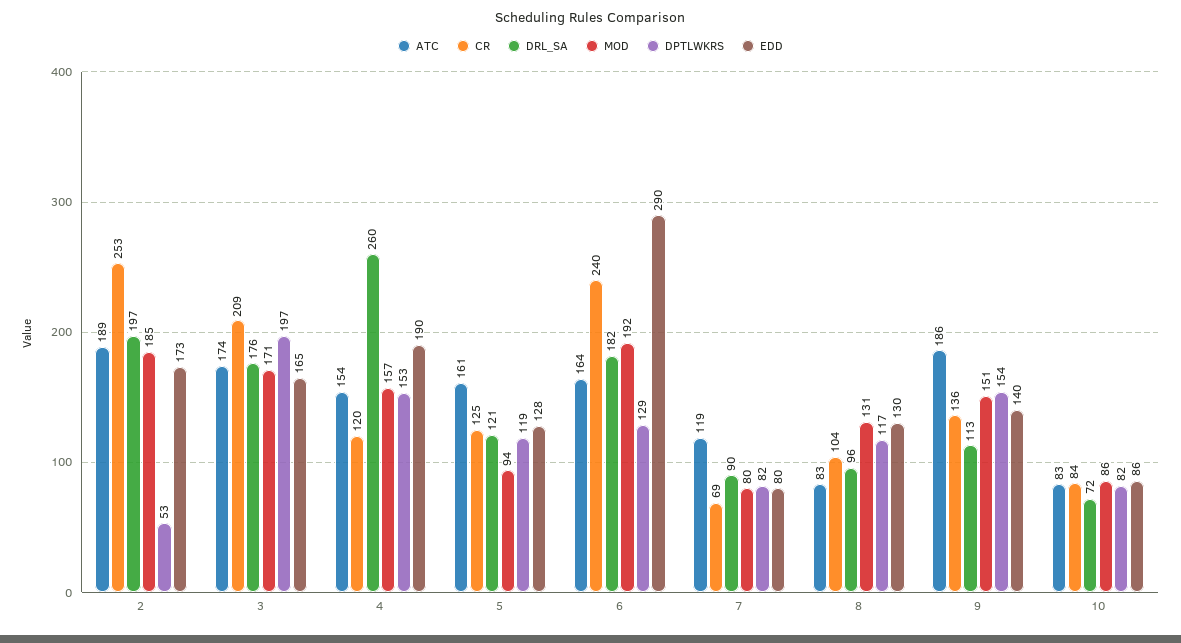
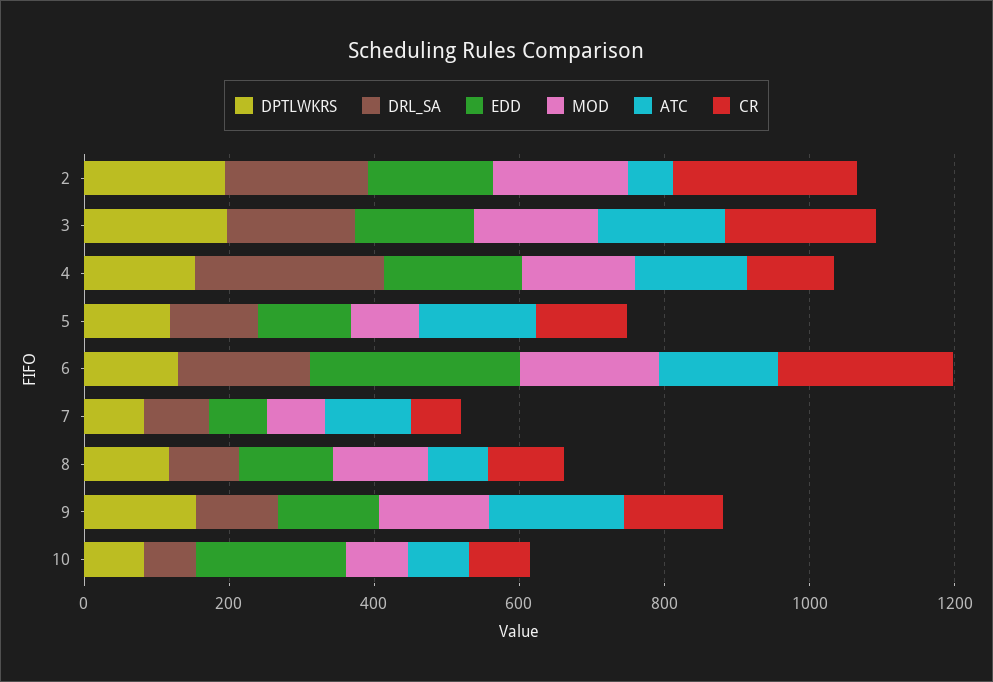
  {
    "ATC": {
-     "2": 189,
+     "2": 50,
      "3": 174,
      "4": 154,
      "5": 161,
      "6": 164,
      "7": 119,
      "8": 83,
      "9": 186,
      "10": 83
    },
    "CR": {
      "2": 253,
      "3": 209,
      "4": 120,
      "5": 125,
      "6": 240,
      "7": 69,
      "8": 104,
      "9": 136,
      "10": 84
    },
    "DRL_SA": {
      "2": 197,
      "3": 176,
      "4": 260,
      "5": 121,
      "6": 182,
      "7": 90,
      "8": 96,
      "9": 113,
      "10": 72
    },
    "MOD": {
      "2": 185,
      "3": 171,
      "4": 157,
      "5": 94,
      "6": 192,
      "7": 80,
      "8": 131,
      "9": 151,
      "10": 86
    },
    "DPTLWKRS": {
-     "2": 53,
+     "2": 200,
      "3": 197,
      "4": 153,
      "5": 119,
      "6": 129,
      "7": 82,
      "8": 117,
      "9": 154,
      "10": 82
    },
    "EDD": {
      "2": 173,
      "3": 165,
      "4": 190,
      "5": 128,
      "6": 290,
      "7": 80,
      "8": 130,
      "9": 140,
-     "10": 86
+     "10": 200
    }
  }

